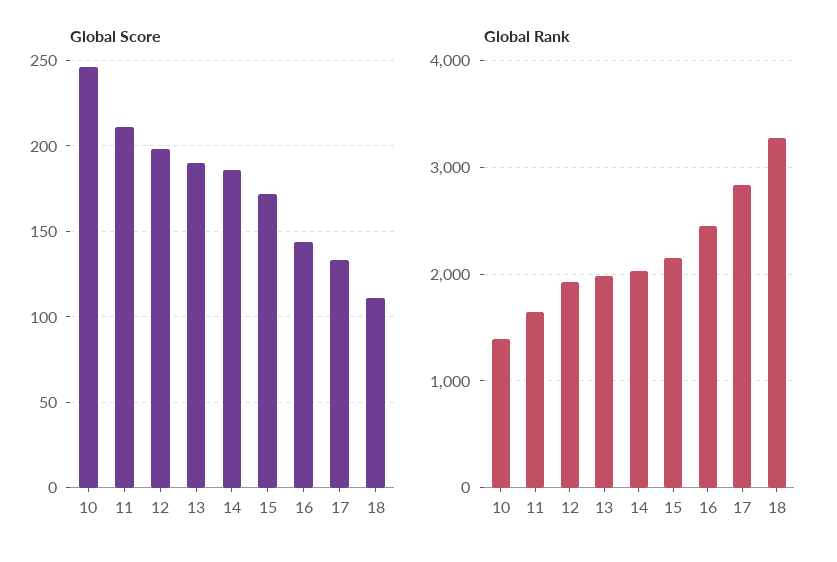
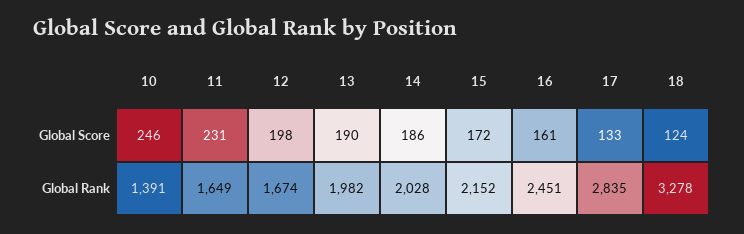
  {
    "Global Score": {
      "10": 246,
-     "11": 210,
+     "11": 231,
      "12": 198,
      "13": 190,
      "14": 186,
      "15": 172,
-     "16": 145,
+     "16": 161,
      "17": 133,
-     "18": 110
+     "18": 124
    },
    "Global Rank": {
      "10": 1391,
      "11": 1649,
-     "12": 1900,
+     "12": 1674,
      "13": 1982,
      "14": 2028,
      "15": 2152,
      "16": 2451,
      "17": 2835,
      "18": 3278
    }
  }

